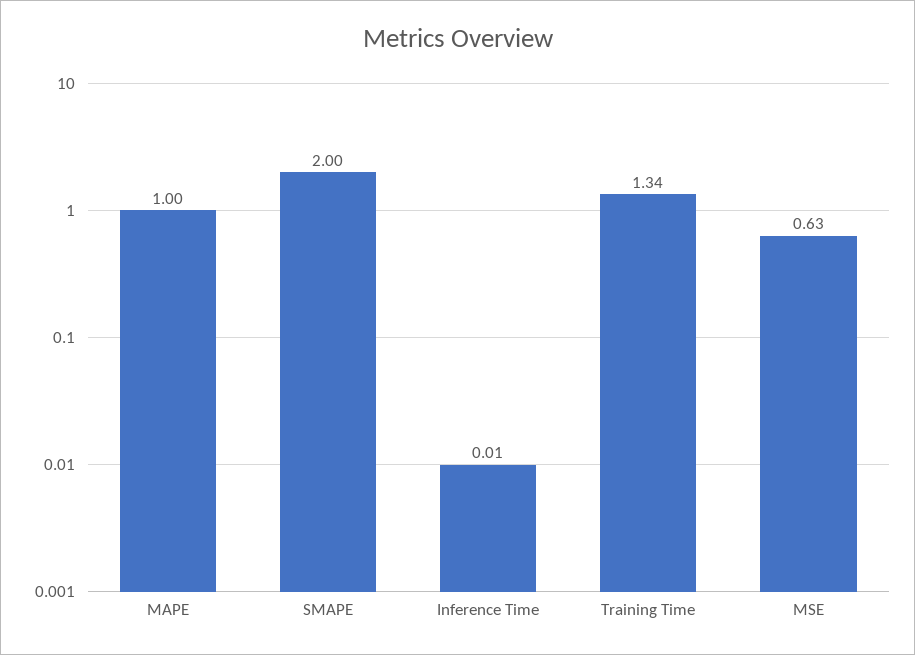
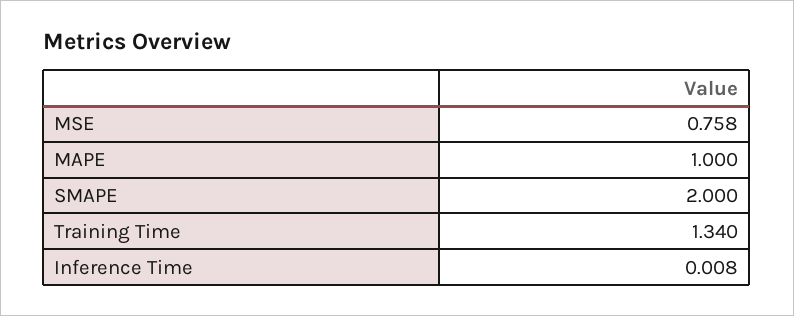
  {
    "MAPE": 1,
    "SMAPE": 2,
    "Inference Time": 0.008,
    "Training Time": 1.34,
-   "MSE": 0.63
+   "MSE": 0.758
  }

